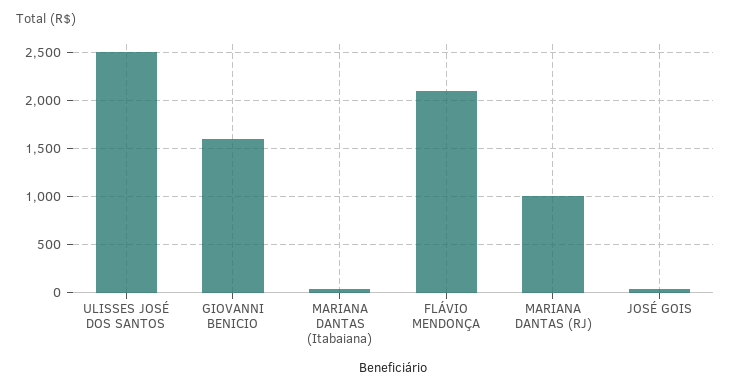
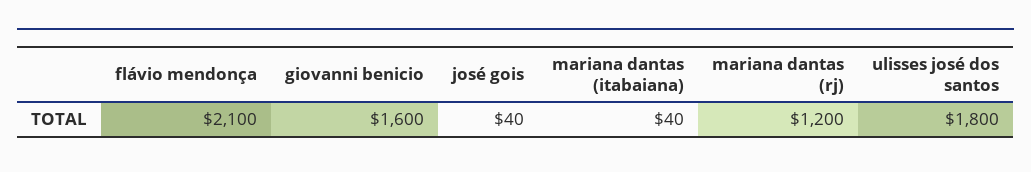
  {
-   "ULISSES JOSÉ DOS SANTOS": 2500,
+   "ULISSES JOSÉ DOS SANTOS": 1800,
    "GIOVANNI BENICIO": 1600,
    "MARIANA DANTAS (Itabaiana)": 40,
    "FLÁVIO MENDONÇA": 2100,
-   "MARIANA DANTAS (RJ)": 1000,
+   "MARIANA DANTAS (RJ)": 1200,
    "JOSÉ GOIS": 40
  }

